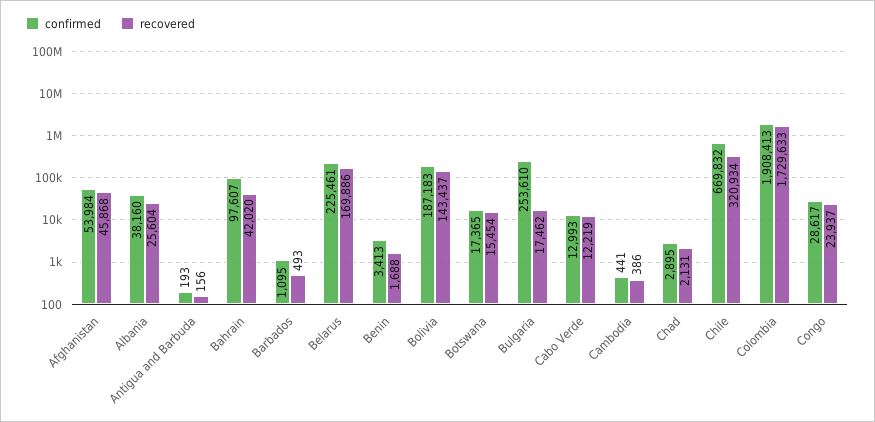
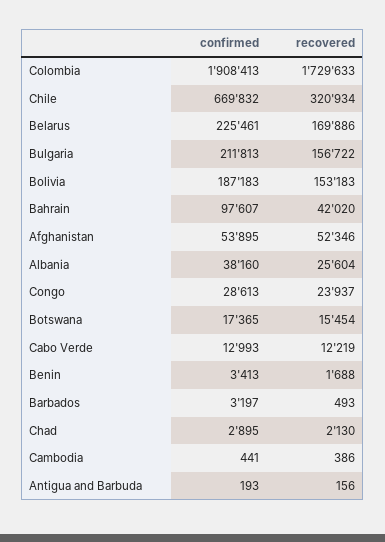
  {
    "confirmed": {
-     "Afghanistan": 53984,
+     "Afghanistan": 53895,
      "Albania": 38160,
      "Antigua and Barbuda": 193,
      "Bahrain": 97607,
-     "Barbados": 1095,
+     "Barbados": 3197,
      "Belarus": 225461,
      "Benin": 3413,
      "Bolivia": 187183,
      "Botswana": 17365,
-     "Bulgaria": 253610,
+     "Bulgaria": 211813,
      "Cabo Verde": 12993,
      "Cambodia": 441,
      "Chad": 2895,
      "Chile": 669832,
      "Colombia": 1908413,
-     "Congo": 28617
+     "Congo": 28613
    },
    "recovered": {
-     "Afghanistan": 45868,
+     "Afghanistan": 52346,
      "Albania": 25604,
      "Antigua and Barbuda": 156,
      "Bahrain": 42020,
      "Barbados": 493,
      "Belarus": 169886,
      "Benin": 1688,
-     "Bolivia": 143437,
+     "Bolivia": 153183,
      "Botswana": 15454,
-     "Bulgaria": 17462,
+     "Bulgaria": 156722,
      "Cabo Verde": 12219,
      "Cambodia": 386,
-     "Chad": 2131,
+     "Chad": 2130,
      "Chile": 320934,
      "Colombia": 1729633,
      "Congo": 23937
    }
  }

